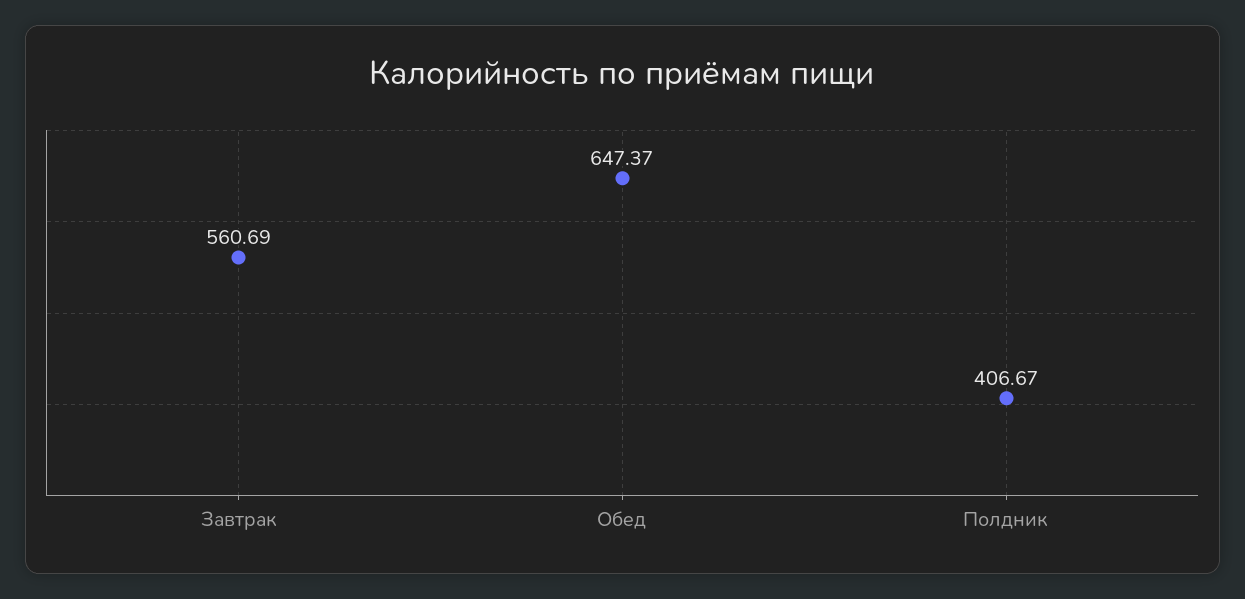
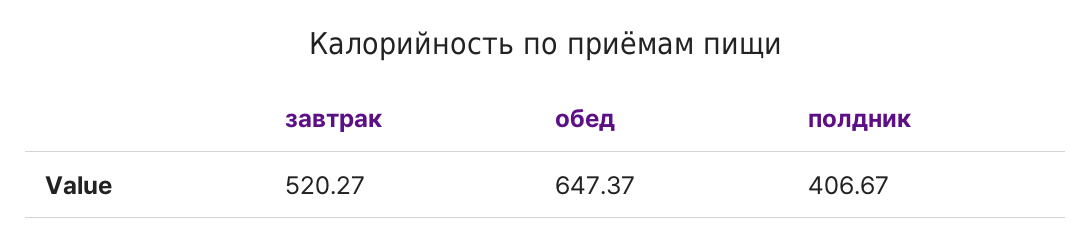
  {
-   "Завтрак": 560.69,
+   "Завтрак": 520.27,
    "Обед": 647.37,
    "Полдник": 406.67
  }

